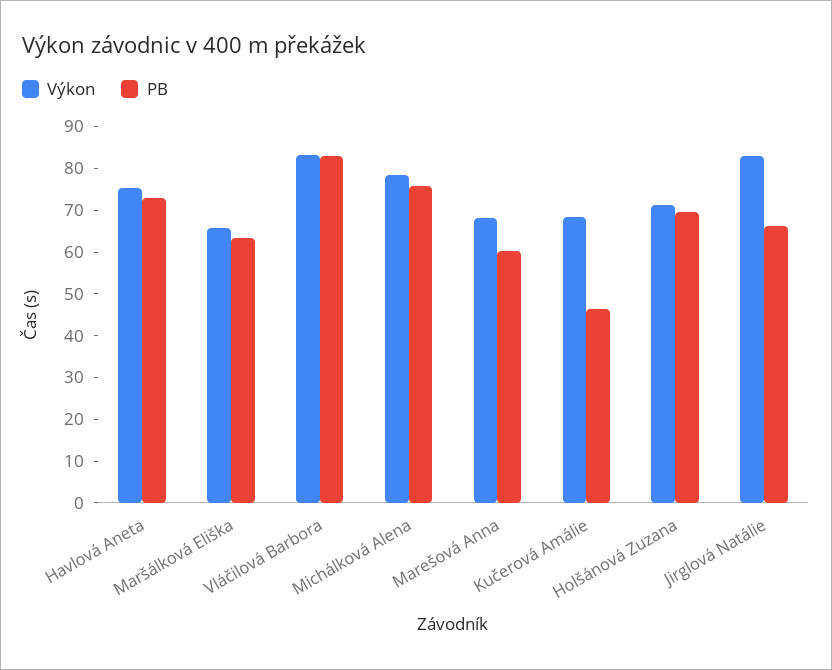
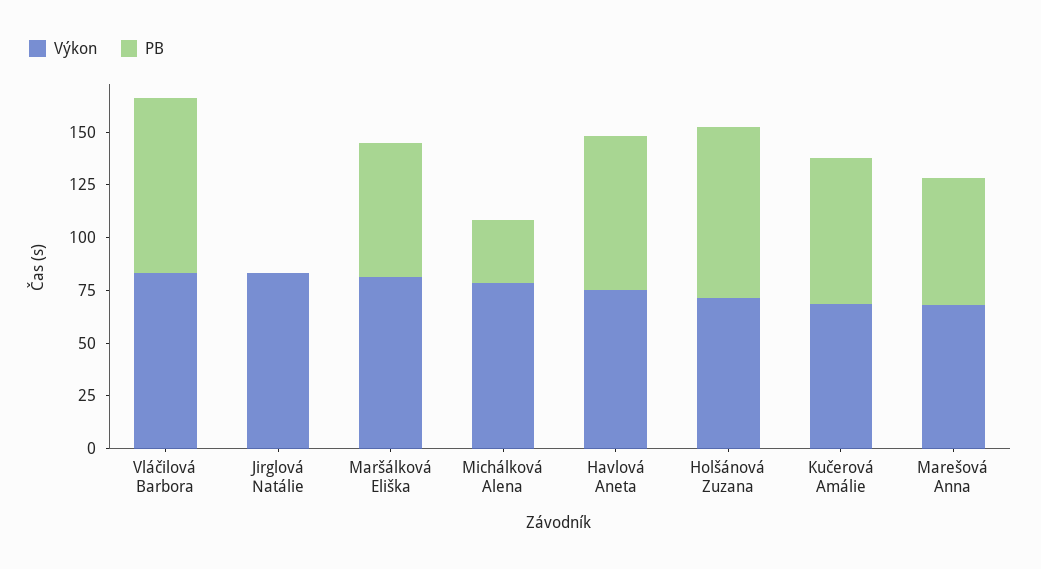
  {
    "Výkon": {
      "Havlová Aneta": 76,
-     "Maršálková Eliška": 66,
+     "Maršálková Eliška": 80,
      "Vláčilová Barbora": 84,
      "Michálková Alena": 78,
      "Marešová Anna": 68,
      "Kučerová Amálie": 68,
      "Holšánová Zuzana": 72,
      "Jirglová Natálie": 84
    },
    "PB": {
      "Havlová Aneta": 74,
      "Maršálková Eliška": 64,
      "Vláčilová Barbora": 84,
-     "Michálková Alena": 76,
+     "Michálková Alena": 30,
      "Marešová Anna": 60,
-     "Kučerová Amálie": 46,
+     "Kučerová Amálie": 70,
-     "Holšánová Zuzana": 70,
+     "Holšánová Zuzana": 80,
-     "Jirglová Natálie": 66
+     "Jirglová Natálie": 0
    }
  }

